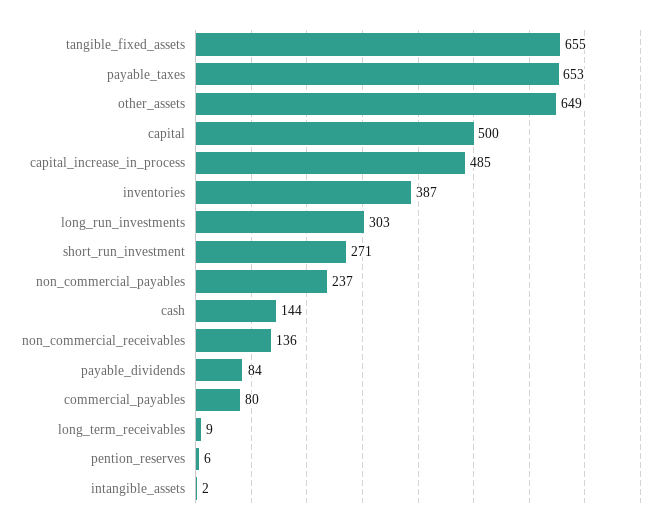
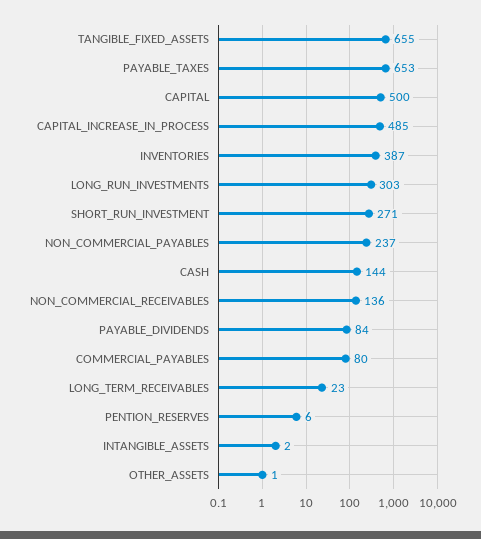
  {
    "tangible_fixed_assets": 655,
    "payable_taxes": 653,
-   "other_assets": 649,
+   "other_assets": 1,
    "capital": 500,
    "capital_increase_in_process": 485,
    "inventories": 387,
    "long_run_investments": 303,
    "short_run_investment": 271,
    "non_commercial_payables": 237,
    "cash": 144,
    "non_commercial_receivables": 136,
    "payable_dividends": 84,
    "commercial_payables": 80,
-   "long_term_receivables": 9,
+   "long_term_receivables": 23,
    "pention_reserves": 6,
    "intangible_assets": 2
  }

